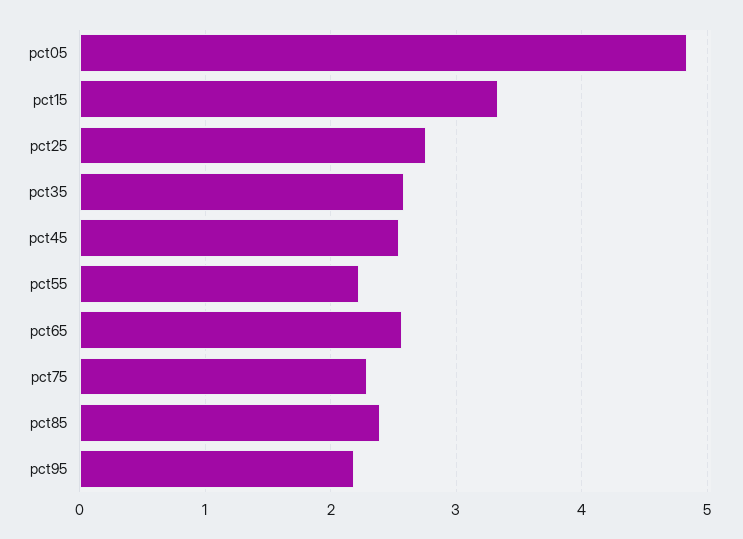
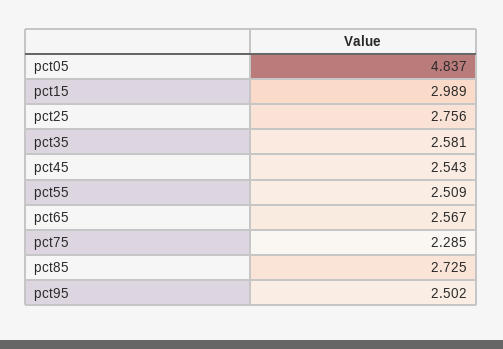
  {
    "pct05": 4.837,
-   "pct15": 3.3,
+   "pct15": 2.989,
    "pct25": 2.756,
    "pct35": 2.581,
    "pct45": 2.543,
-   "pct55": 2.2,
+   "pct55": 2.509,
    "pct65": 2.567,
    "pct75": 2.285,
-   "pct85": 2.4,
+   "pct85": 2.725,
-   "pct95": 2.2
+   "pct95": 2.502
  }

